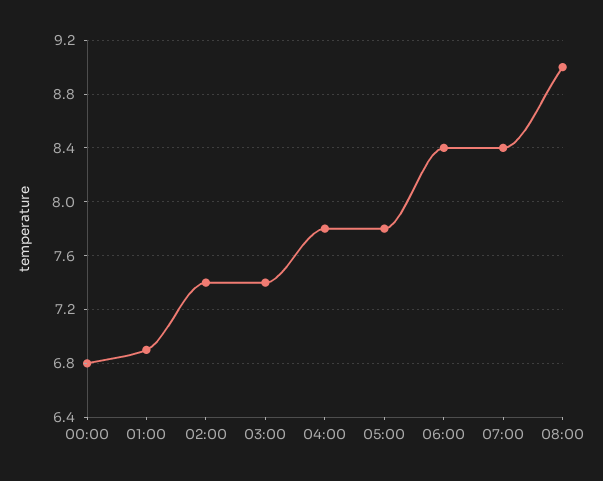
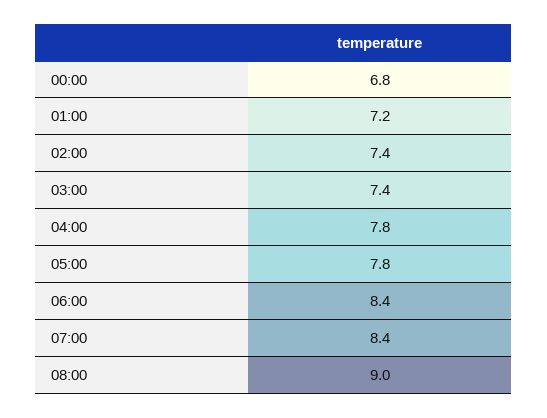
  {
    "00:00": 6.8,
-   "01:00": 6.9,
+   "01:00": 7.2,
    "02:00": 7.4,
    "03:00": 7.4,
    "04:00": 7.8,
    "05:00": 7.8,
    "06:00": 8.4,
    "07:00": 8.4,
    "08:00": 9
  }

